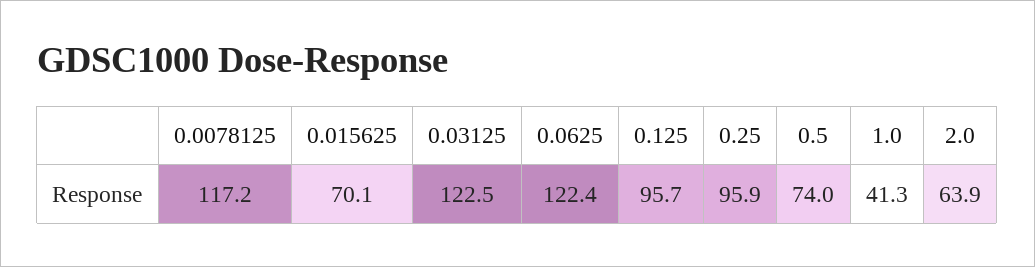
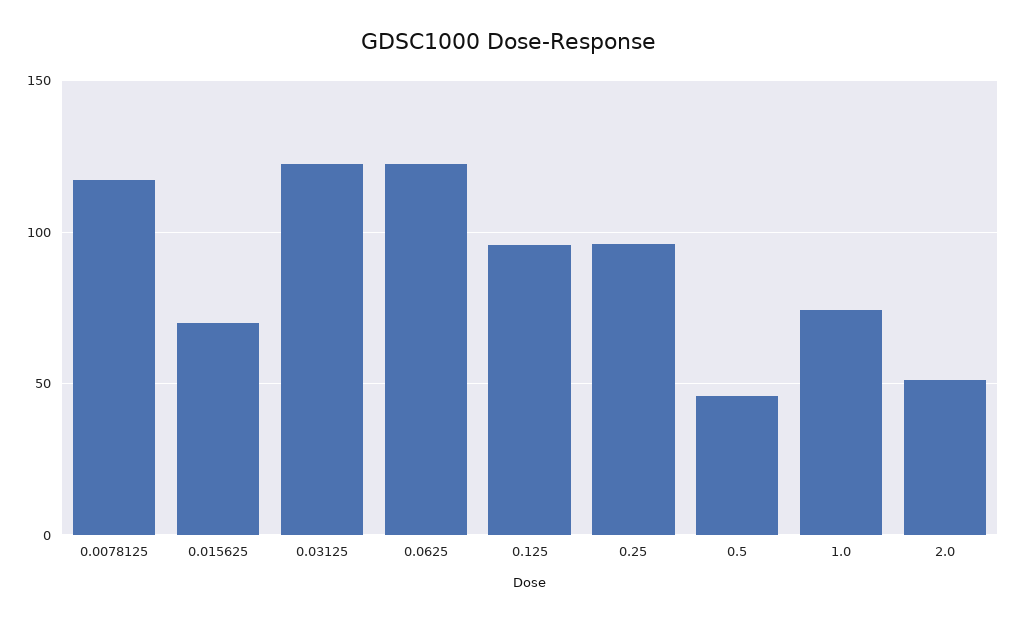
  {
    "0.0078125": 117.2,
    "0.015625": 70.1,
    "0.03125": 122.5,
    "0.0625": 122.4,
    "0.125": 95.7,
    "0.25": 95.9,
-   "0.5": 74,
+   "0.5": 45,
-   "1.0": 41.3,
+   "1.0": 75,
-   "2.0": 63.9
+   "2.0": 50
  }

